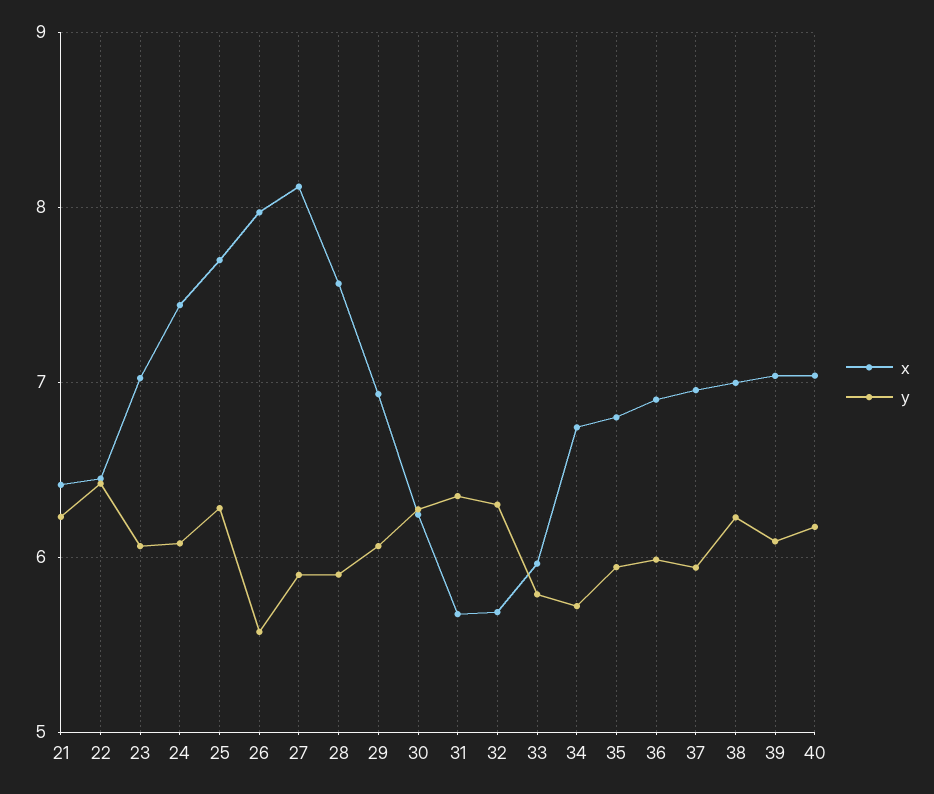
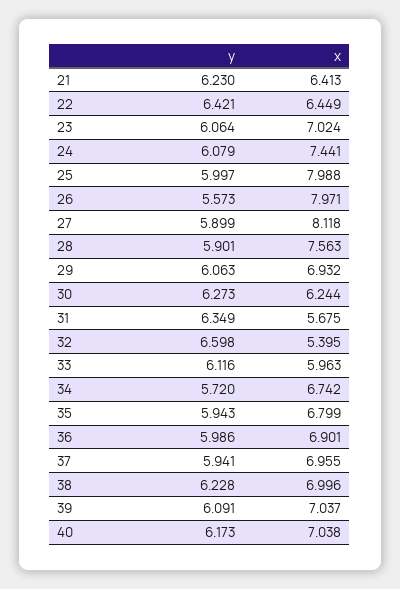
  {
    "x": {
      "21": 6.413,
      "22": 6.449,
      "23": 7.024,
      "24": 7.441,
-     "25": 7.7,
+     "25": 7.988,
      "26": 7.971,
      "27": 8.118,
      "28": 7.563,
      "29": 6.932,
      "30": 6.244,
      "31": 5.675,
-     "32": 5.7,
+     "32": 5.395,
      "33": 5.963,
      "34": 6.742,
      "35": 6.799,
      "36": 6.901,
      "37": 6.955,
      "38": 6.996,
      "39": 7.037,
      "40": 7.038
    },
    "y": {
      "21": 6.23,
      "22": 6.421,
      "23": 6.064,
      "24": 6.079,
-     "25": 6.3,
+     "25": 5.997,
      "26": 5.573,
      "27": 5.899,
      "28": 5.901,
      "29": 6.063,
      "30": 6.273,
      "31": 6.349,
-     "32": 6.3,
+     "32": 6.598,
-     "33": 5.8,
+     "33": 6.116,
      "34": 5.72,
      "35": 5.943,
      "36": 5.986,
      "37": 5.941,
      "38": 6.228,
      "39": 6.091,
      "40": 6.173
    }
  }

